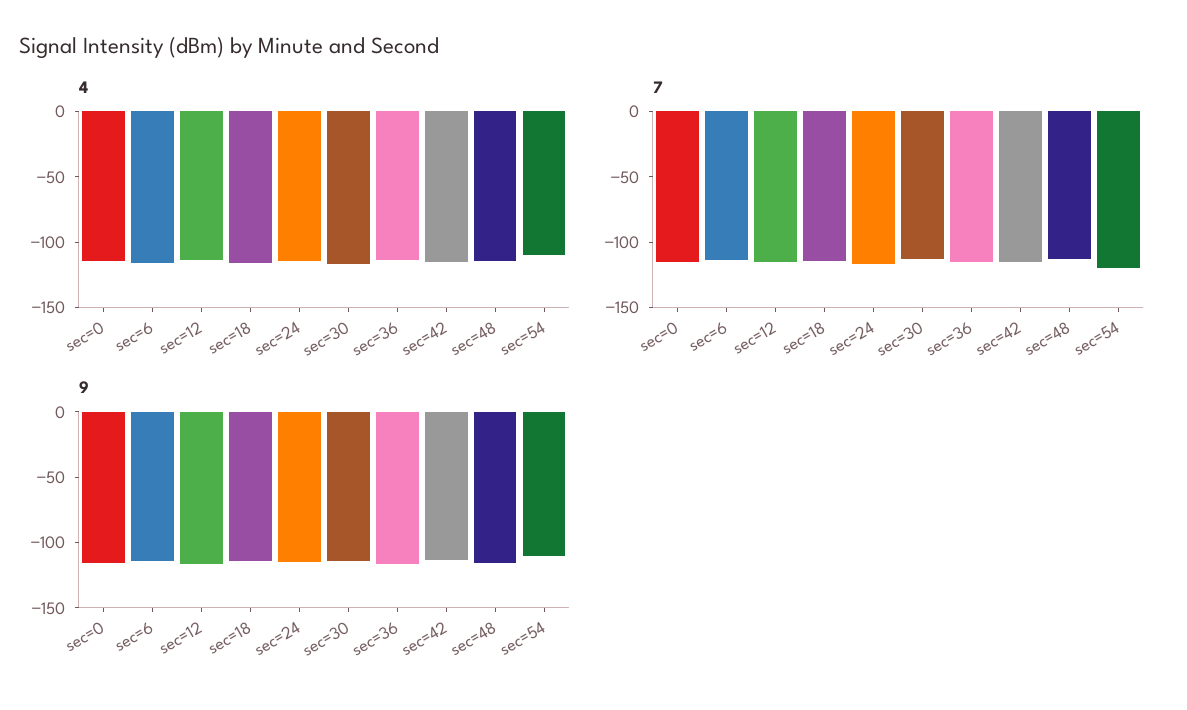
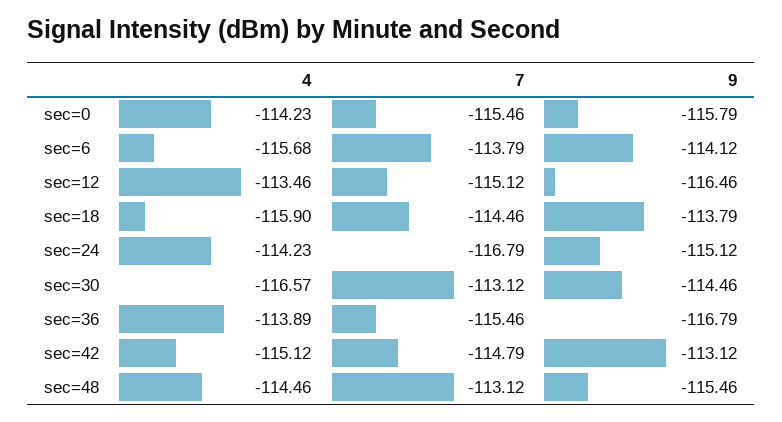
  {
    "4": {
      "sec=0": -114.23,
      "sec=6": -115.68,
      "sec=12": -113.46,
      "sec=18": -115.9,
      "sec=24": -114.23,
      "sec=30": -116.57,
      "sec=36": -113.89,
      "sec=42": -115.12,
-     "sec=48": -114.46,
+     "sec=48": -114.46
-     "sec=54": -110
    },
    "7": {
      "sec=0": -115.46,
      "sec=6": -113.79,
      "sec=12": -115.12,
      "sec=18": -114.46,
      "sec=24": -116.79,
      "sec=30": -113.12,
      "sec=36": -115.46,
      "sec=42": -114.79,
-     "sec=48": -113.12,
+     "sec=48": -113.12
-     "sec=54": -120
    },
    "9": {
      "sec=0": -115.79,
      "sec=6": -114.12,
      "sec=12": -116.46,
      "sec=18": -113.79,
      "sec=24": -115.12,
      "sec=30": -114.46,
      "sec=36": -116.79,
      "sec=42": -113.12,
-     "sec=48": -115.46,
+     "sec=48": -115.46
-     "sec=54": -110
    }
  }

